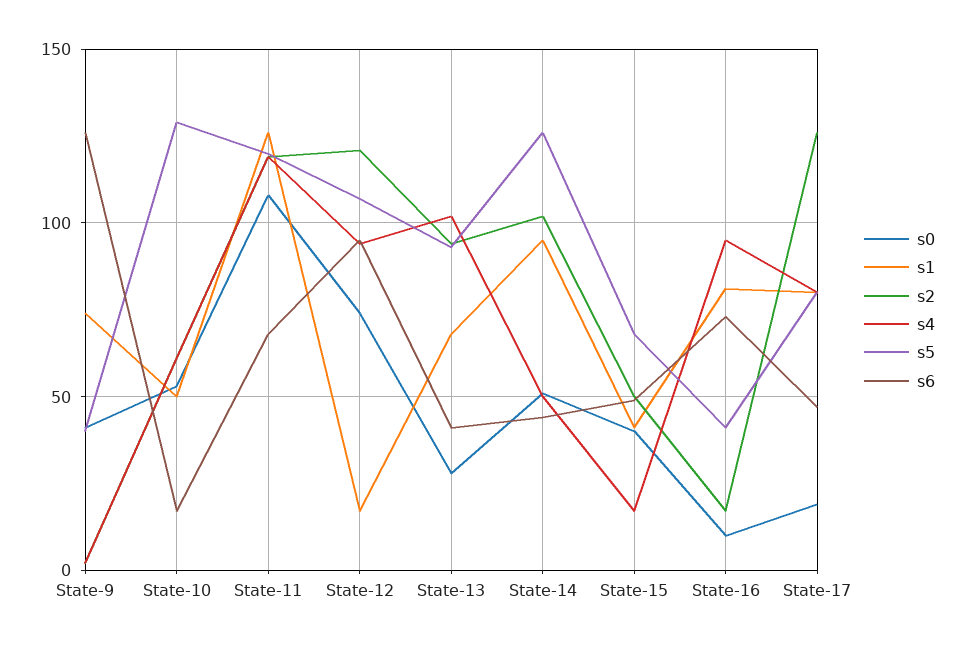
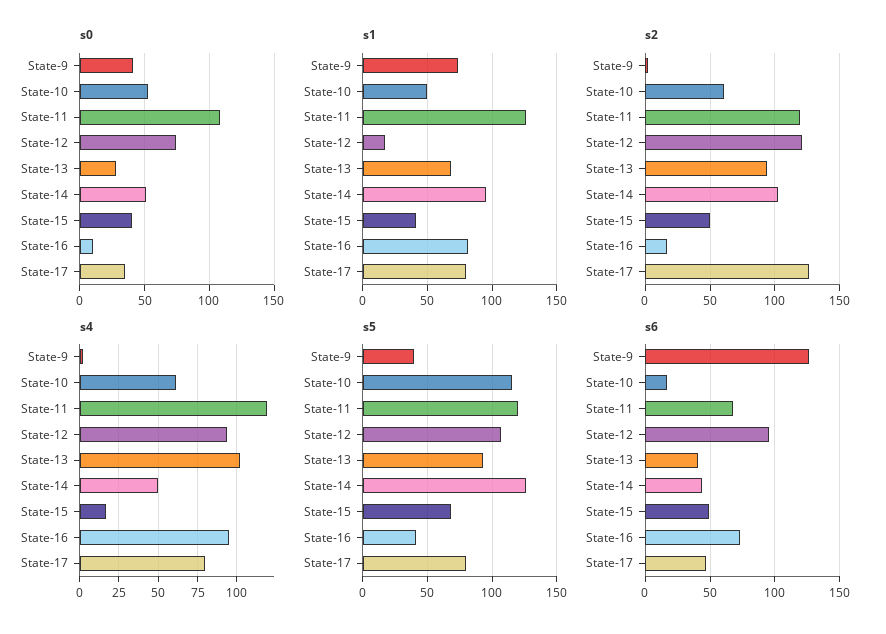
  {
    "s0": {
      "State-9": 40,
      "State-10": 55,
      "State-11": 110,
      "State-12": 75,
      "State-13": 30,
      "State-14": 50,
      "State-15": 40,
      "State-16": 10,
-     "State-17": 20
+     "State-17": 35
    },
    "s1": {
      "State-9": 75,
      "State-10": 50,
      "State-11": 125,
      "State-12": 15,
      "State-13": 70,
      "State-14": 95,
      "State-15": 40,
      "State-16": 80,
      "State-17": 80
    },
    "s2": {
      "State-9": 0,
      "State-10": 60,
      "State-11": 120,
      "State-12": 120,
      "State-13": 95,
      "State-14": 100,
      "State-15": 50,
      "State-16": 15,
      "State-17": 125
    },
    "s4": {
      "State-9": 0,
      "State-10": 60,
      "State-11": 120,
      "State-12": 95,
      "State-13": 100,
      "State-14": 50,
      "State-15": 15,
      "State-16": 95,
      "State-17": 80
    },
    "s5": {
      "State-9": 40,
-     "State-10": 130,
+     "State-10": 115,
      "State-11": 120,
      "State-12": 105,
      "State-13": 95,
      "State-14": 125,
      "State-15": 70,
      "State-16": 40,
      "State-17": 80
    },
    "s6": {
      "State-9": 125,
      "State-10": 15,
      "State-11": 70,
      "State-12": 95,
      "State-13": 40,
      "State-14": 45,
      "State-15": 50,
      "State-16": 75,
      "State-17": 45
    }
  }

